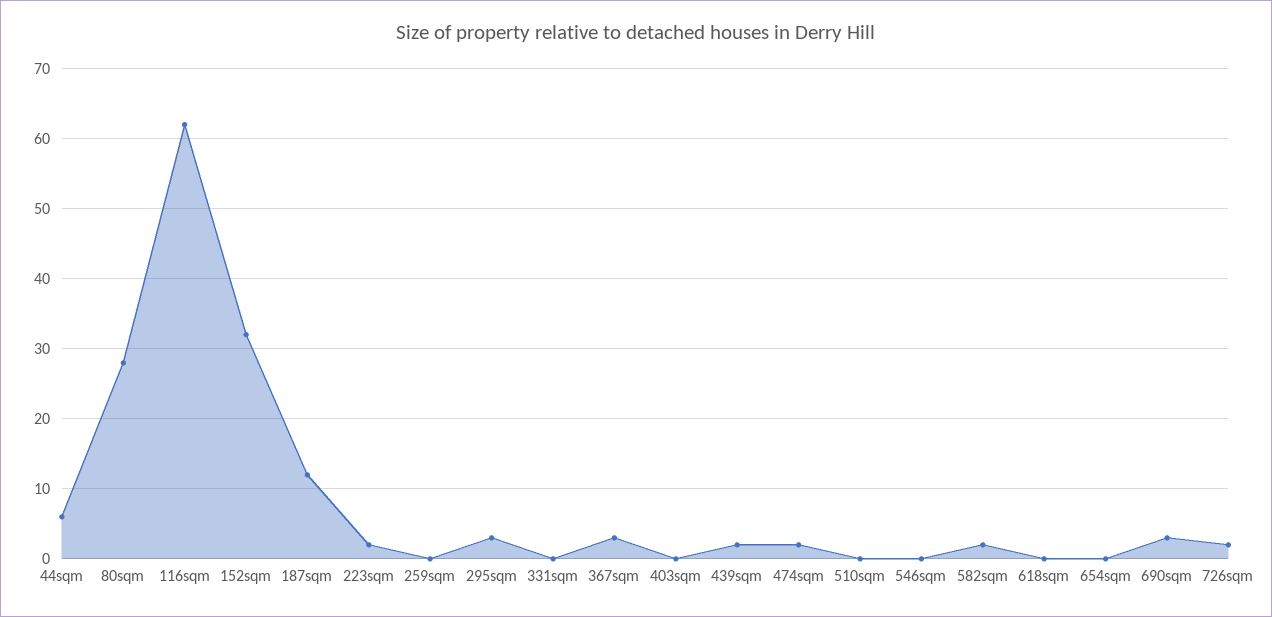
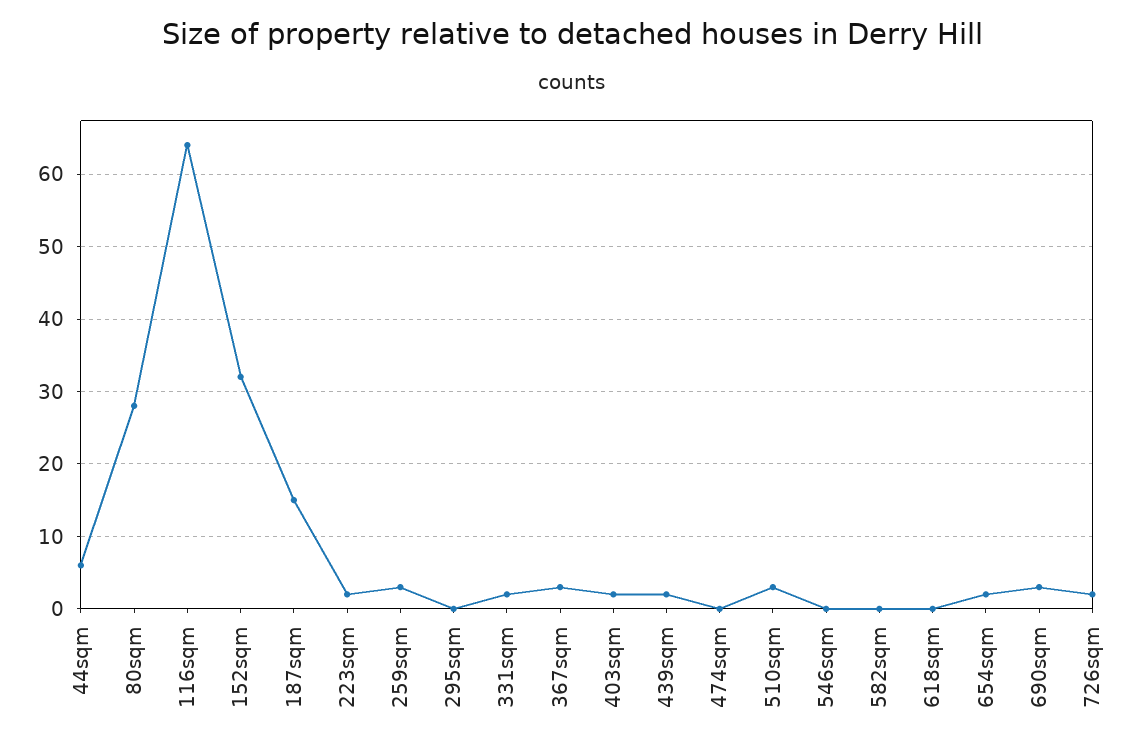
  {
    "44sqm": 6,
    "80sqm": 28,
-   "116sqm": 62,
+   "116sqm": 64,
    "152sqm": 32,
-   "187sqm": 12,
+   "187sqm": 15,
    "223sqm": 2,
-   "259sqm": 0,
+   "259sqm": 3,
-   "295sqm": 3,
+   "295sqm": 0,
-   "331sqm": 0,
+   "331sqm": 2,
    "367sqm": 3,
-   "403sqm": 0,
+   "403sqm": 2,
    "439sqm": 2,
-   "474sqm": 2,
+   "474sqm": 0,
-   "510sqm": 0,
+   "510sqm": 3,
    "546sqm": 0,
-   "582sqm": 2,
+   "582sqm": 0,
    "618sqm": 0,
-   "654sqm": 0,
+   "654sqm": 2,
    "690sqm": 3,
    "726sqm": 2
  }

